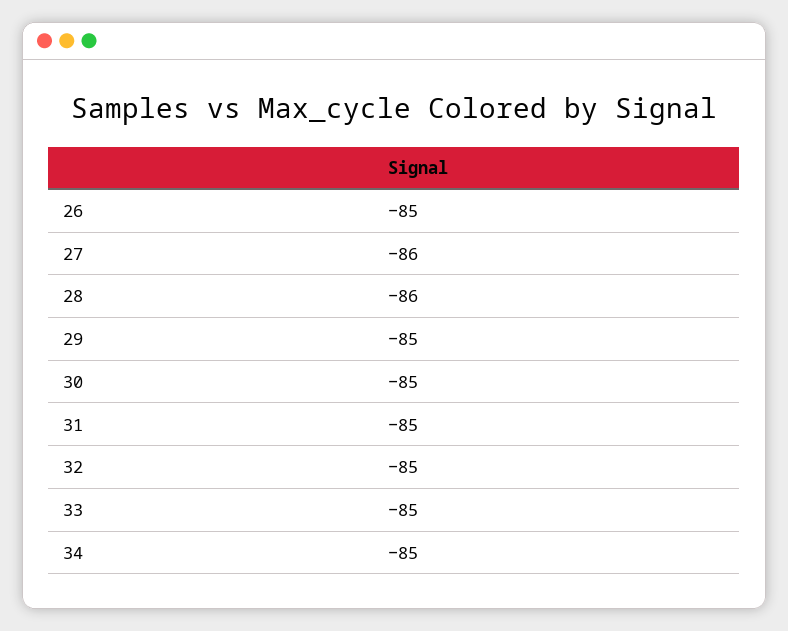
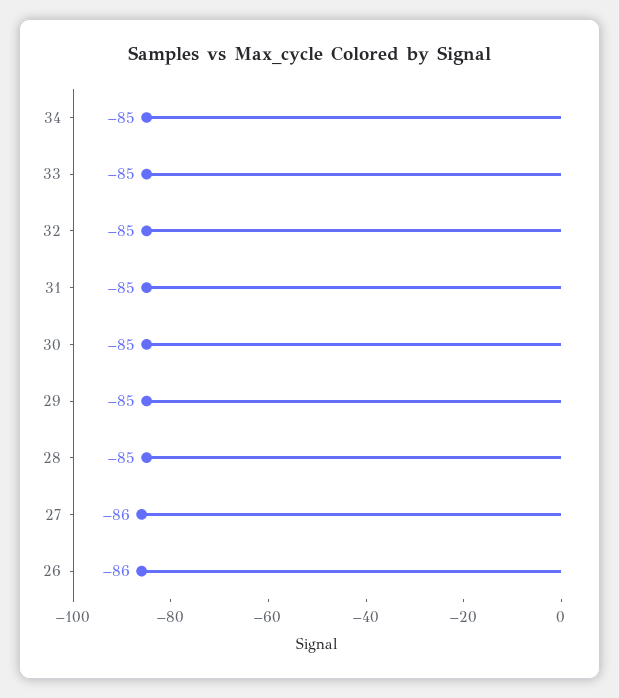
  {
-   "26": -85,
+   "26": -86,
    "27": -86,
-   "28": -86,
+   "28": -85,
    "29": -85,
    "30": -85,
    "31": -85,
    "32": -85,
    "33": -85,
    "34": -85
  }

